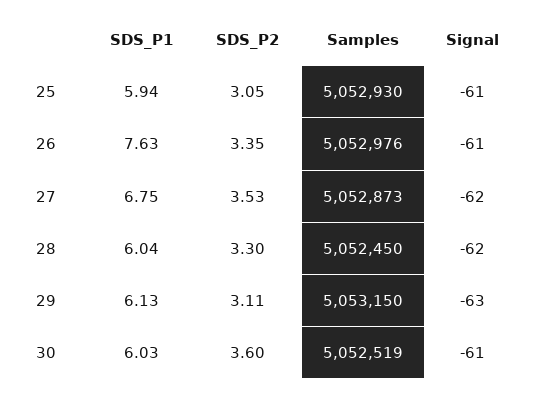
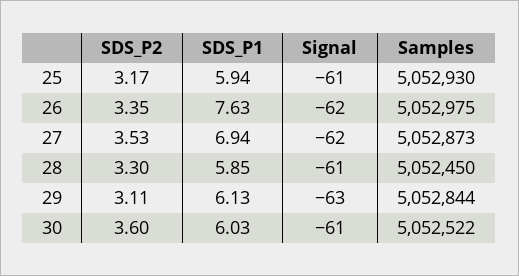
  {
    "SDS_P1": {
      "25": 5.94,
      "26": 7.63,
-     "27": 6.75,
+     "27": 6.94,
-     "28": 6.04,
+     "28": 5.85,
      "29": 6.13,
      "30": 6.03
    },
    "SDS_P2": {
-     "25": 3.05,
+     "25": 3.17,
      "26": 3.35,
      "27": 3.53,
      "28": 3.3,
      "29": 3.11,
      "30": 3.6
    },
    "Samples": {
      "25": 5052930,
-     "26": 5052976,
+     "26": 5052975,
      "27": 5052873,
      "28": 5052450,
-     "29": 5053150,
+     "29": 5052844,
-     "30": 5052519
+     "30": 5052522
    },
    "Signal": {
      "25": -61,
-     "26": -61,
+     "26": -62,
      "27": -62,
-     "28": -62,
+     "28": -61,
      "29": -63,
      "30": -61
    }
  }

